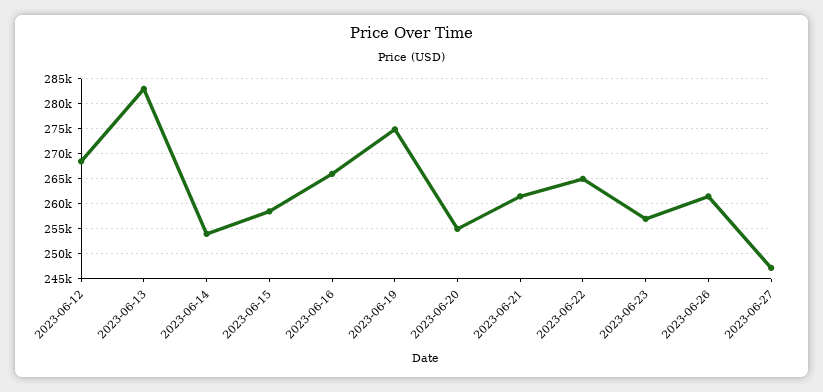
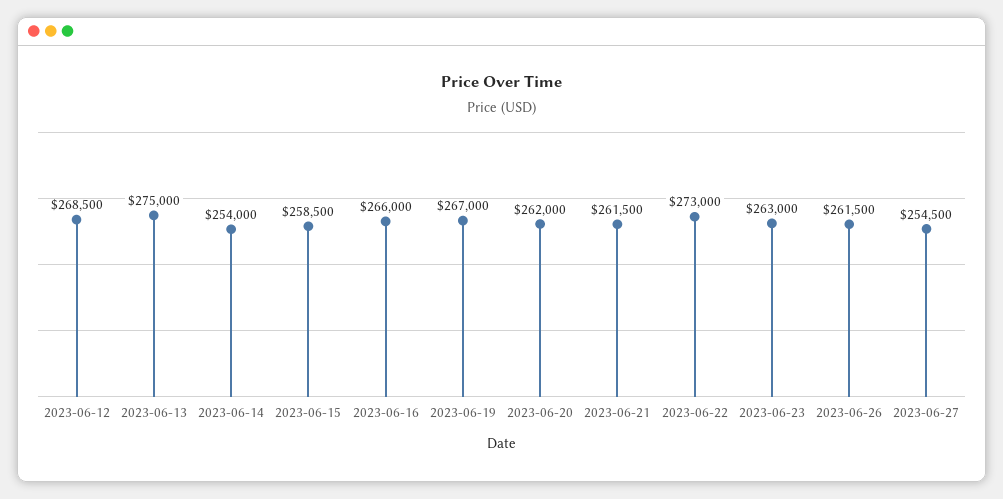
  {
    "2023-06-12": 268500,
-   "2023-06-13": 282500,
+   "2023-06-13": 275000,
    "2023-06-14": 254000,
    "2023-06-15": 258500,
    "2023-06-16": 266000,
-   "2023-06-19": 275000,
+   "2023-06-19": 267000,
-   "2023-06-20": 255000,
+   "2023-06-20": 262000,
    "2023-06-21": 261500,
-   "2023-06-22": 265000,
+   "2023-06-22": 273000,
-   "2023-06-23": 257500,
+   "2023-06-23": 263000,
    "2023-06-26": 261500,
-   "2023-06-27": 247500
+   "2023-06-27": 254500
  }

